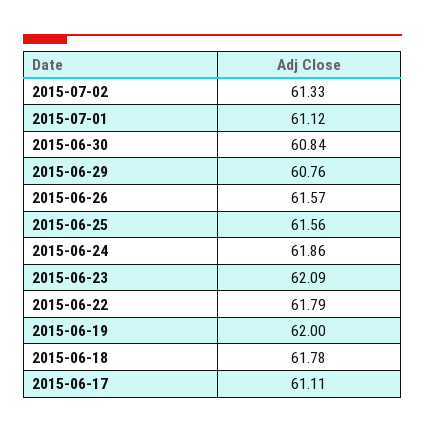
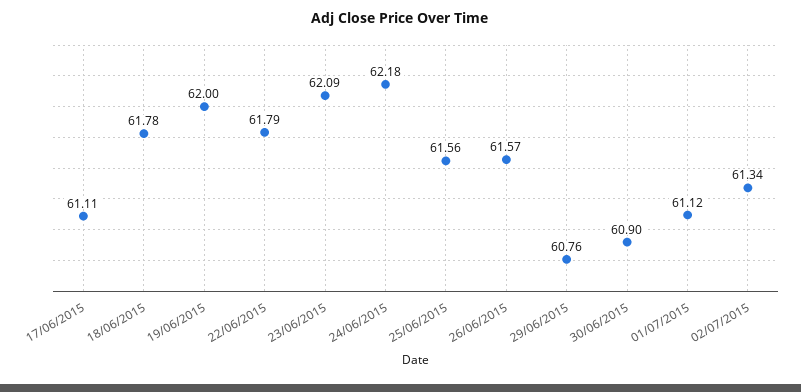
  {
-   "2015-07-02": 61.33,
+   "2015-07-02": 61.34,
    "2015-07-01": 61.12,
-   "2015-06-30": 60.84,
+   "2015-06-30": 60.9,
    "2015-06-29": 60.76,
    "2015-06-26": 61.57,
    "2015-06-25": 61.56,
-   "2015-06-24": 61.86,
+   "2015-06-24": 62.18,
    "2015-06-23": 62.09,
    "2015-06-22": 61.79,
    "2015-06-19": 62,
    "2015-06-18": 61.78,
    "2015-06-17": 61.11
  }

